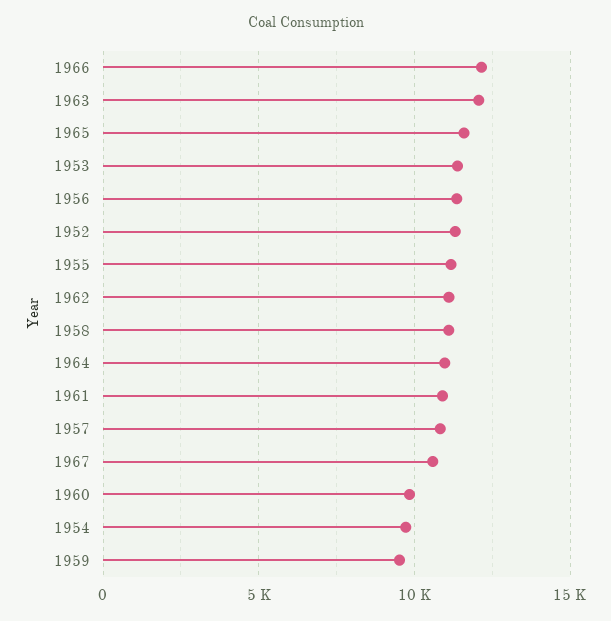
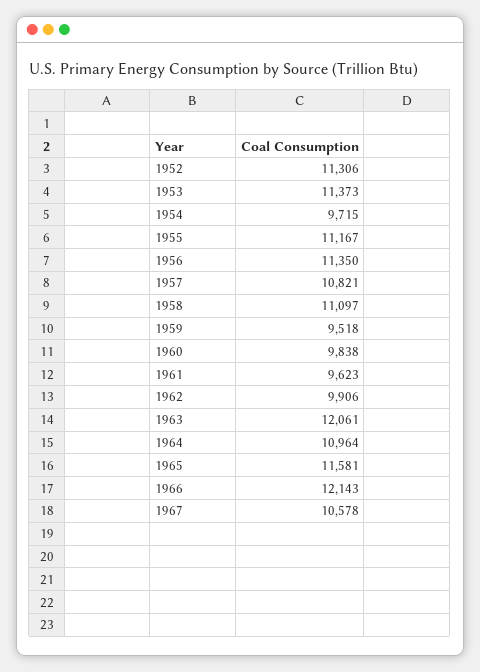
  {
    "1966": 12143,
    "1963": 12061,
    "1965": 11581,
    "1953": 11373,
    "1956": 11350,
    "1952": 11306,
    "1955": 11167,
-   "1962": 11000,
+   "1962": 9906,
    "1958": 11097,
    "1964": 10964,
-   "1961": 11000,
+   "1961": 9623,
    "1957": 10821,
    "1967": 10578,
    "1960": 9838,
    "1954": 9715,
    "1959": 9518
  }

